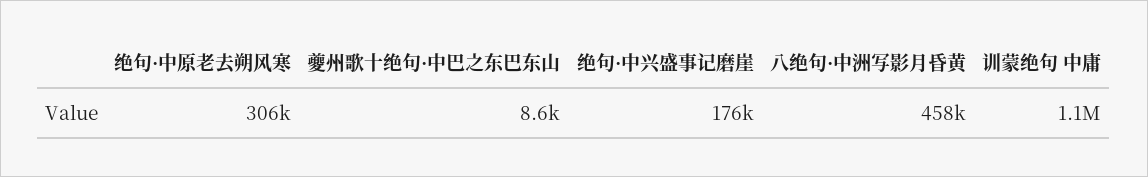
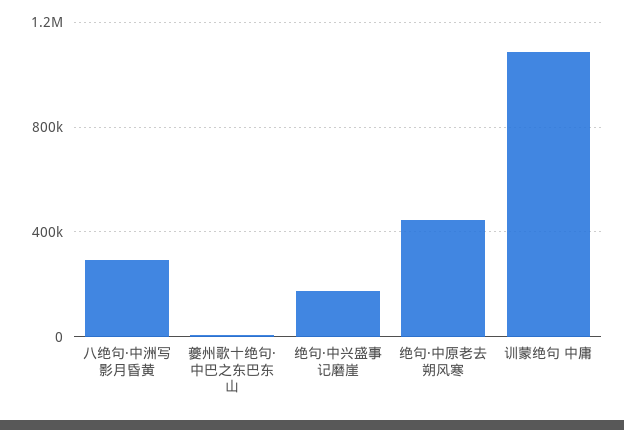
  {
-   "绝句·中原老去朔风寒": 306000,
+   "绝句·中原老去朔风寒": 450000,
    "夔州歌十绝句·中巴之东巴东山": 8600,
    "绝句·中兴盛事记磨崖": 176000,
-   "八绝句·中洲写影月昏黄": 458000,
+   "八绝句·中洲写影月昏黄": 300000,
    "训蒙绝句 中庸": 1100000
  }

